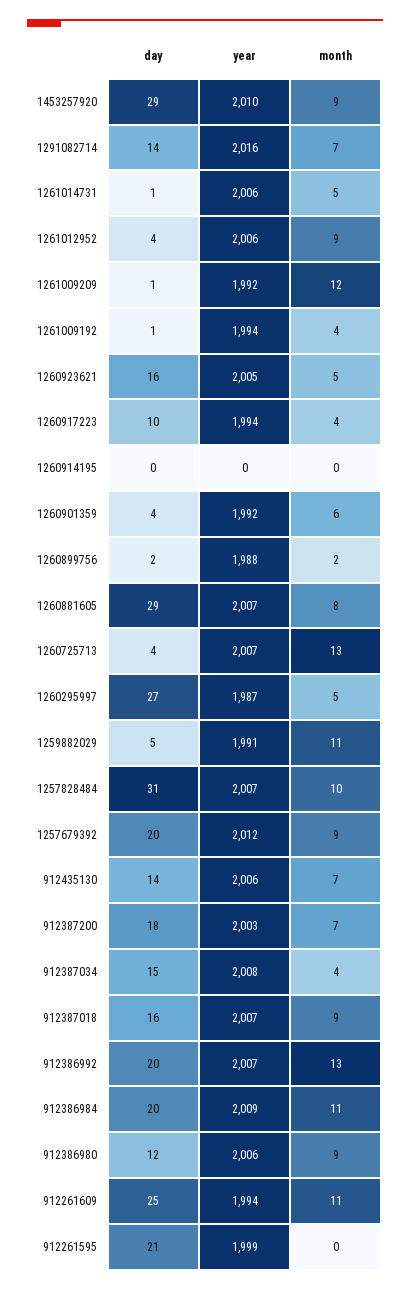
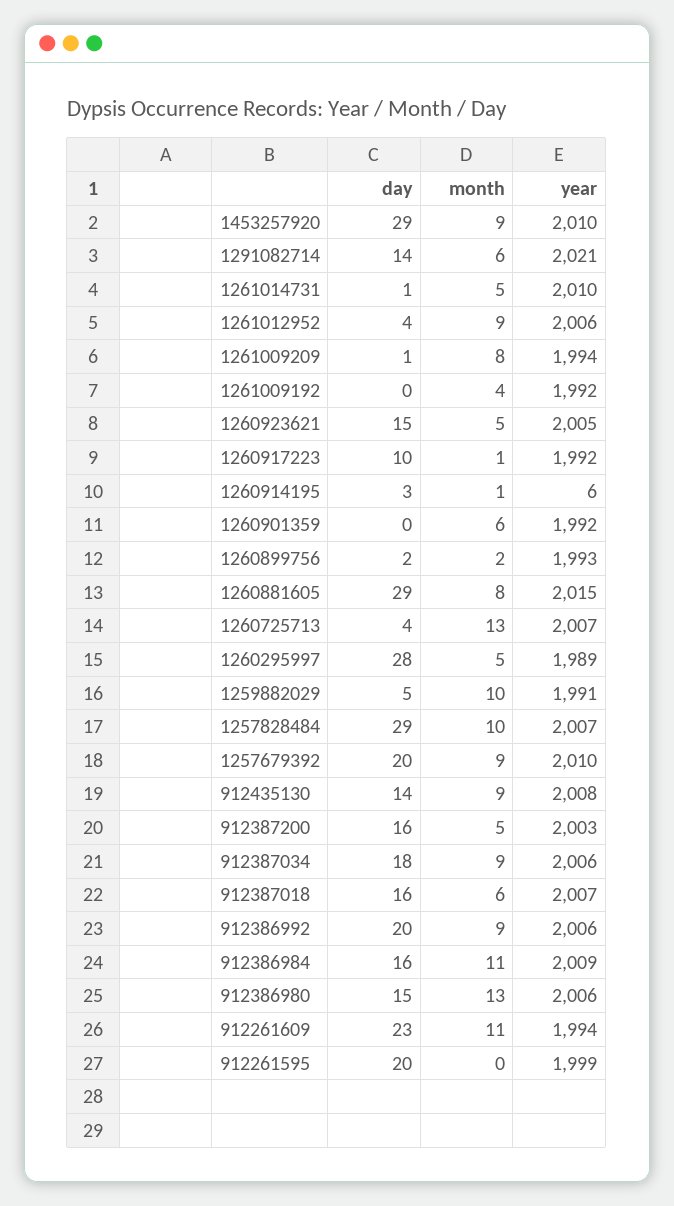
  {
    "day": {
      "1453257920": 29,
      "1291082714": 14,
      "1261014731": 1,
      "1261012952": 4,
      "1261009209": 1,
-     "1261009192": 1,
+     "1261009192": 0,
-     "1260923621": 16,
+     "1260923621": 15,
      "1260917223": 10,
-     "1260914195": 0,
+     "1260914195": 3,
-     "1260901359": 4,
+     "1260901359": 0,
      "1260899756": 2,
      "1260881605": 29,
      "1260725713": 4,
-     "1260295997": 27,
+     "1260295997": 28,
      "1259882029": 5,
-     "1257828484": 31,
+     "1257828484": 29,
      "1257679392": 20,
      "912435130": 14,
-     "912387200": 18,
+     "912387200": 16,
-     "912387034": 15,
+     "912387034": 18,
      "912387018": 16,
      "912386992": 20,
-     "912386984": 20,
+     "912386984": 16,
-     "912386980": 12,
+     "912386980": 15,
-     "912261609": 25,
+     "912261609": 23,
-     "912261595": 21
+     "912261595": 20
    },
    "year": {
      "1453257920": 2010,
-     "1291082714": 2016,
+     "1291082714": 2021,
-     "1261014731": 2006,
+     "1261014731": 2010,
      "1261012952": 2006,
-     "1261009209": 1992,
+     "1261009209": 1994,
-     "1261009192": 1994,
+     "1261009192": 1992,
      "1260923621": 2005,
-     "1260917223": 1994,
+     "1260917223": 1992,
-     "1260914195": 0,
+     "1260914195": 6,
      "1260901359": 1992,
-     "1260899756": 1988,
+     "1260899756": 1993,
-     "1260881605": 2007,
+     "1260881605": 2015,
      "1260725713": 2007,
-     "1260295997": 1987,
+     "1260295997": 1989,
      "1259882029": 1991,
      "1257828484": 2007,
-     "1257679392": 2012,
+     "1257679392": 2010,
-     "912435130": 2006,
+     "912435130": 2008,
      "912387200": 2003,
-     "912387034": 2008,
+     "912387034": 2006,
      "912387018": 2007,
-     "912386992": 2007,
+     "912386992": 2006,
      "912386984": 2009,
      "912386980": 2006,
      "912261609": 1994,
      "912261595": 1999
    },
    "month": {
      "1453257920": 9,
-     "1291082714": 7,
+     "1291082714": 6,
      "1261014731": 5,
      "1261012952": 9,
-     "1261009209": 12,
+     "1261009209": 8,
      "1261009192": 4,
      "1260923621": 5,
-     "1260917223": 4,
+     "1260917223": 1,
-     "1260914195": 0,
+     "1260914195": 1,
      "1260901359": 6,
      "1260899756": 2,
      "1260881605": 8,
      "1260725713": 13,
      "1260295997": 5,
-     "1259882029": 11,
+     "1259882029": 10,
      "1257828484": 10,
      "1257679392": 9,
-     "912435130": 7,
+     "912435130": 9,
-     "912387200": 7,
+     "912387200": 5,
-     "912387034": 4,
+     "912387034": 9,
-     "912387018": 9,
+     "912387018": 6,
-     "912386992": 13,
+     "912386992": 9,
      "912386984": 11,
-     "912386980": 9,
+     "912386980": 13,
      "912261609": 11,
      "912261595": 0
    }
  }

